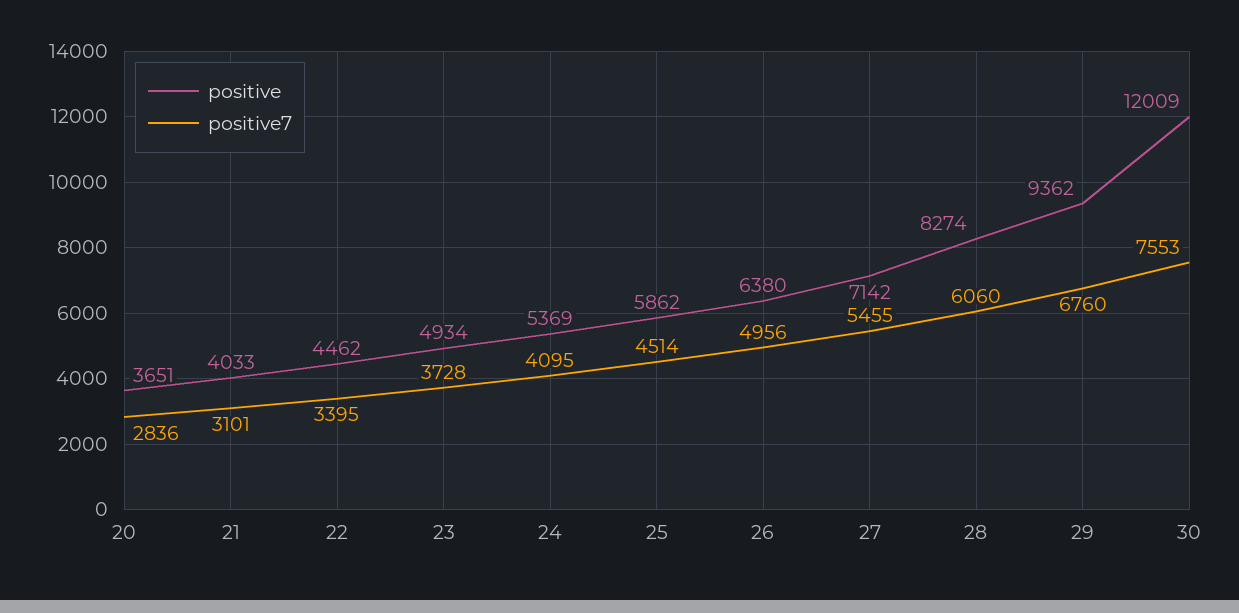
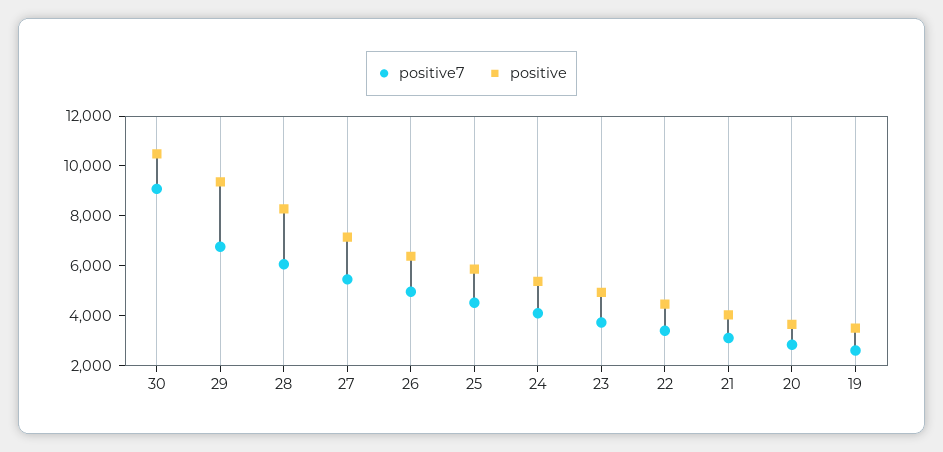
  {
    "positive": {
      "20": 3651,
      "21": 4033,
      "22": 4462,
      "23": 4934,
      "24": 5369,
      "25": 5862,
      "26": 6380,
      "27": 7142,
      "28": 8274,
      "29": 9362,
-     "30": 12009
+     "30": 10500,
+     "19": 3500
    },
    "positive7": {
      "20": 2836,
      "21": 3101,
      "22": 3395,
      "23": 3728,
      "24": 4095,
      "25": 4514,
      "26": 4956,
      "27": 5455,
      "28": 6060,
      "29": 6760,
-     "30": 7553
+     "30": 9000,
+     "19": 2500
    }
  }

